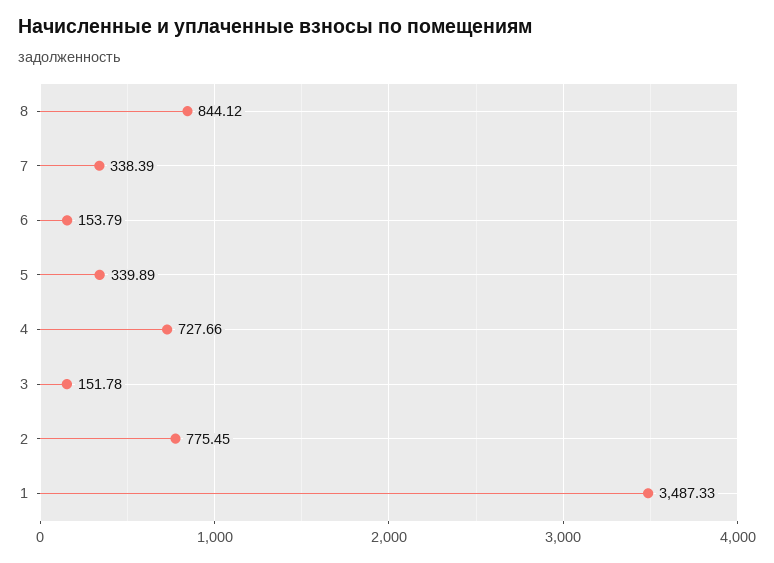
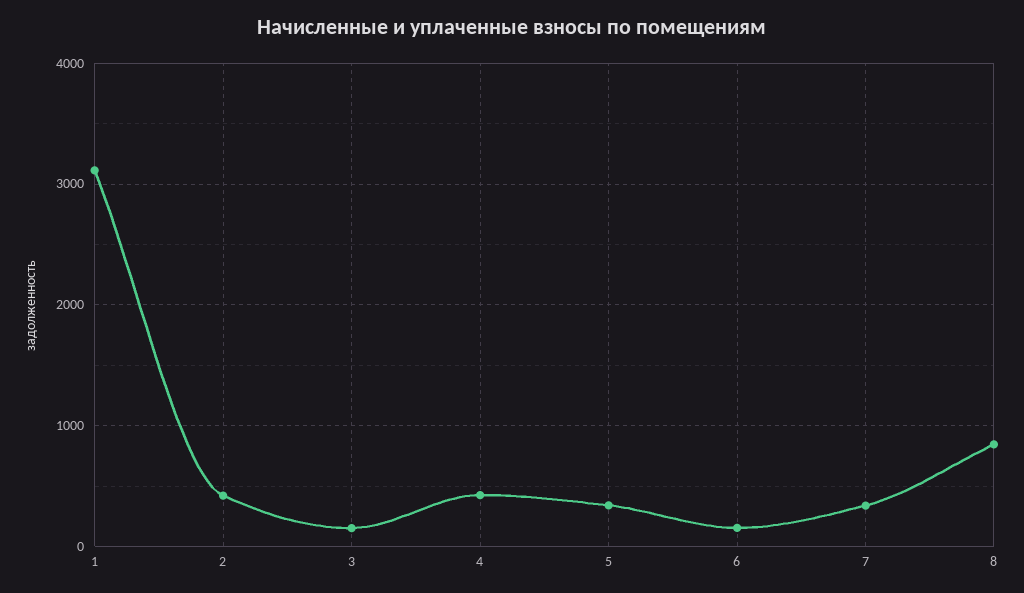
  {
    "8": 844.12,
    "7": 338.39,
    "6": 153.79,
    "5": 339.89,
-   "4": 727.66,
+   "4": 400,
    "3": 151.78,
-   "2": 775.45,
+   "2": 400,
-   "1": 3487.33
+   "1": 3100
  }

